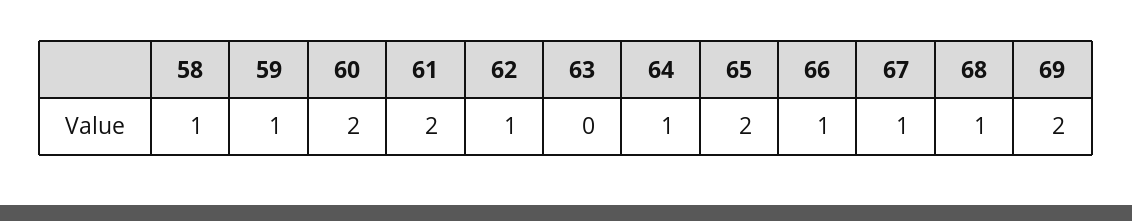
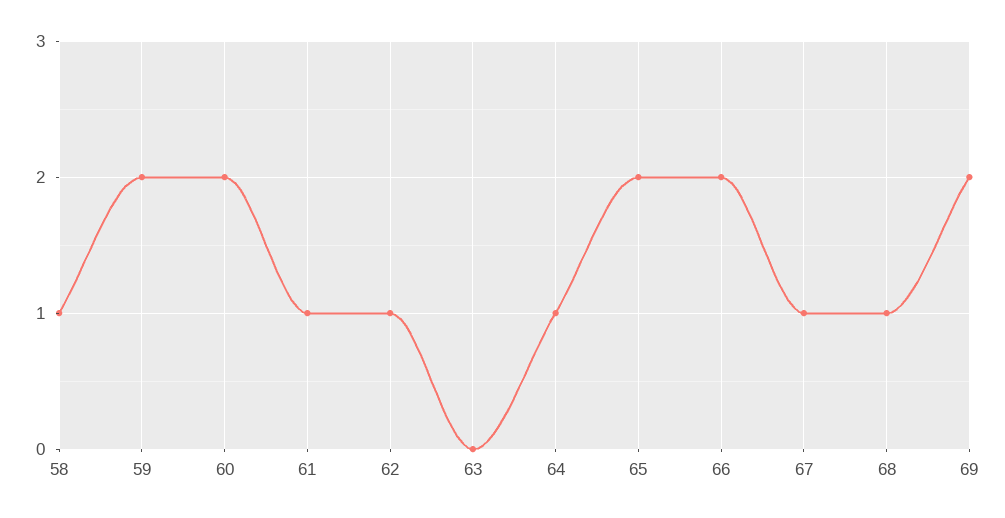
  {
    "58": 1,
-   "59": 1,
+   "59": 2,
    "60": 2,
-   "61": 2,
+   "61": 1,
    "62": 1,
    "63": 0,
    "64": 1,
    "65": 2,
-   "66": 1,
+   "66": 2,
    "67": 1,
    "68": 1,
    "69": 2
  }

